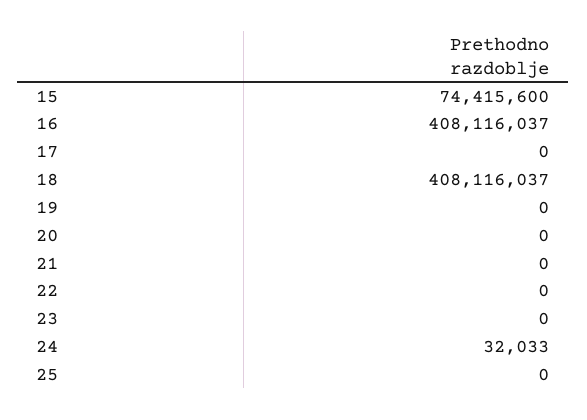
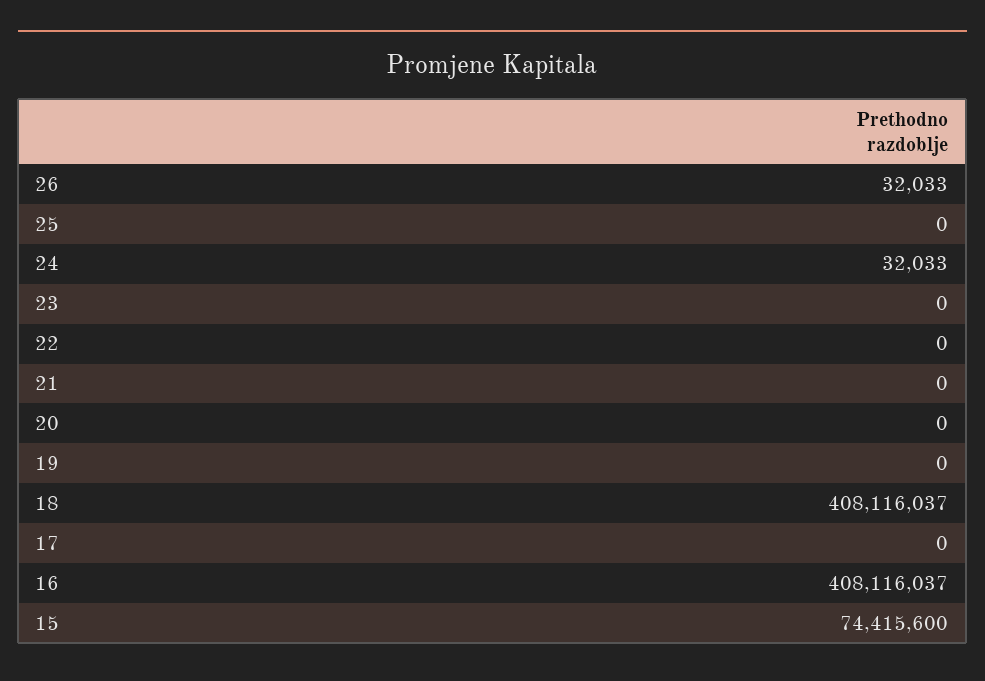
  {
    "15": 74415600,
    "16": 408116037,
    "17": 0,
    "18": 408116037,
    "19": 0,
    "20": 0,
    "21": 0,
    "22": 0,
    "23": 0,
    "24": 32033,
-   "25": 0
+   "25": 0,
+   "26": 32033
  }

